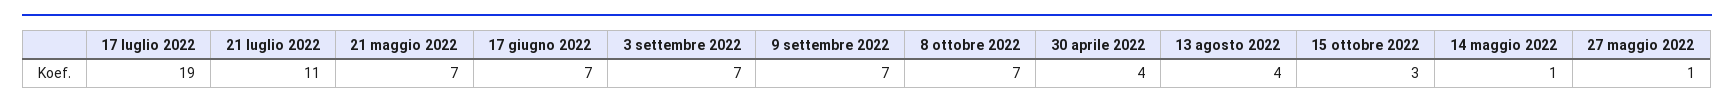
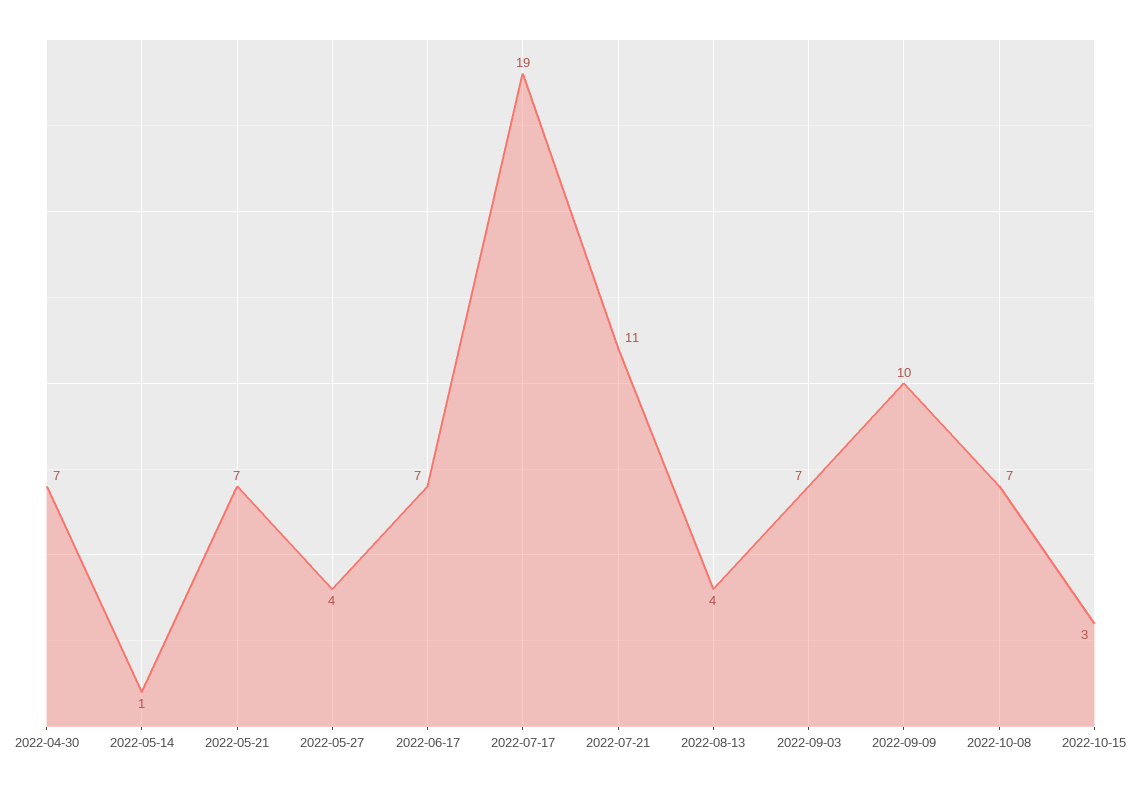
  {
    "17 luglio 2022": 19,
    "21 luglio 2022": 11,
    "21 maggio 2022": 7,
    "17 giugno 2022": 7,
    "3 settembre 2022": 7,
-   "9 settembre 2022": 7,
+   "9 settembre 2022": 10,
    "8 ottobre 2022": 7,
-   "30 aprile 2022": 4,
+   "30 aprile 2022": 7,
    "13 agosto 2022": 4,
    "15 ottobre 2022": 3,
    "14 maggio 2022": 1,
-   "27 maggio 2022": 1
+   "27 maggio 2022": 4
  }

